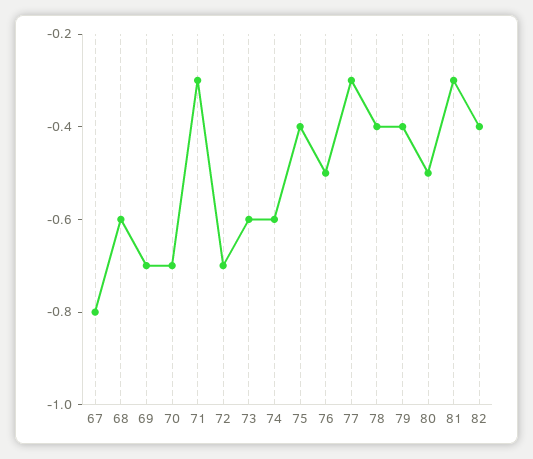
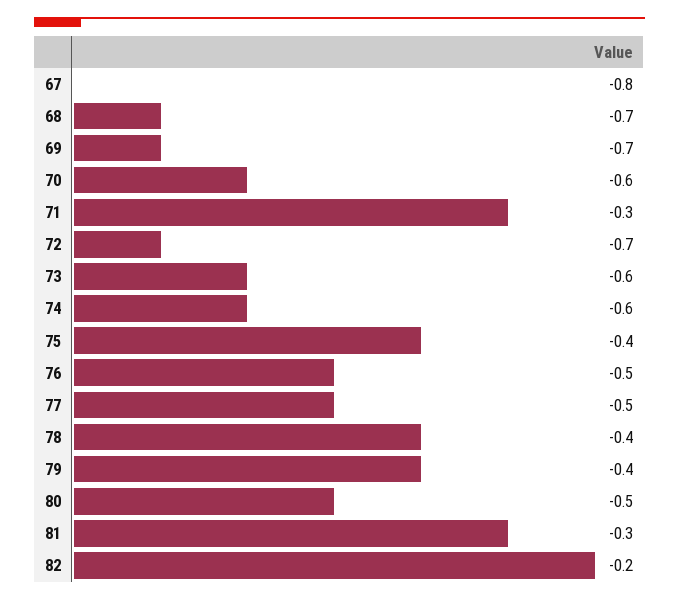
  {
    "67": -0.8,
-   "68": -0.6,
+   "68": -0.7,
    "69": -0.7,
-   "70": -0.7,
+   "70": -0.6,
    "71": -0.3,
    "72": -0.7,
    "73": -0.6,
    "74": -0.6,
    "75": -0.4,
    "76": -0.5,
-   "77": -0.3,
+   "77": -0.5,
    "78": -0.4,
    "79": -0.4,
    "80": -0.5,
    "81": -0.3,
-   "82": -0.4
+   "82": -0.2
  }

